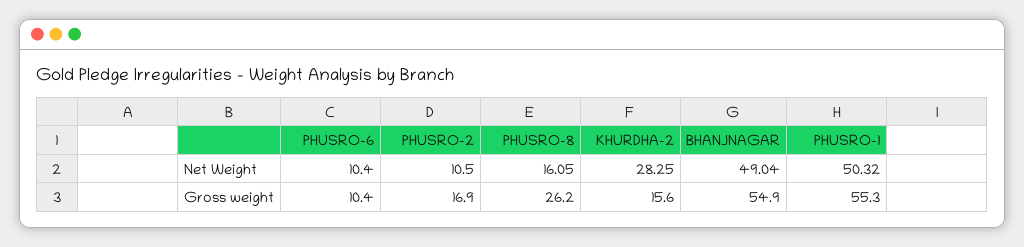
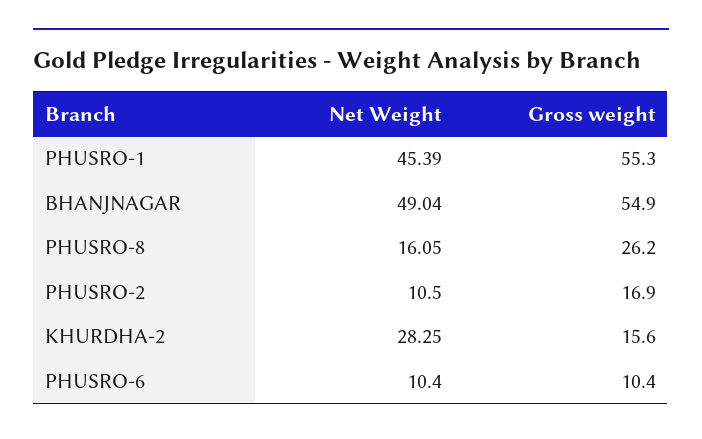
  {
    "PHUSRO-6": {
      "Net Weight": 10.4,
      "Gross weight": 10.4
    },
    "PHUSRO-2": {
      "Net Weight": 10.5,
      "Gross weight": 16.9
    },
    "PHUSRO-8": {
      "Net Weight": 16.05,
      "Gross weight": 26.2
    },
    "KHURDHA-2": {
      "Net Weight": 28.25,
      "Gross weight": 15.6
    },
    "BHANJNAGAR": {
      "Net Weight": 49.04,
      "Gross weight": 54.9
    },
    "PHUSRO-1": {
-     "Net Weight": 50.32,
+     "Net Weight": 45.39,
      "Gross weight": 55.3
    }
  }

